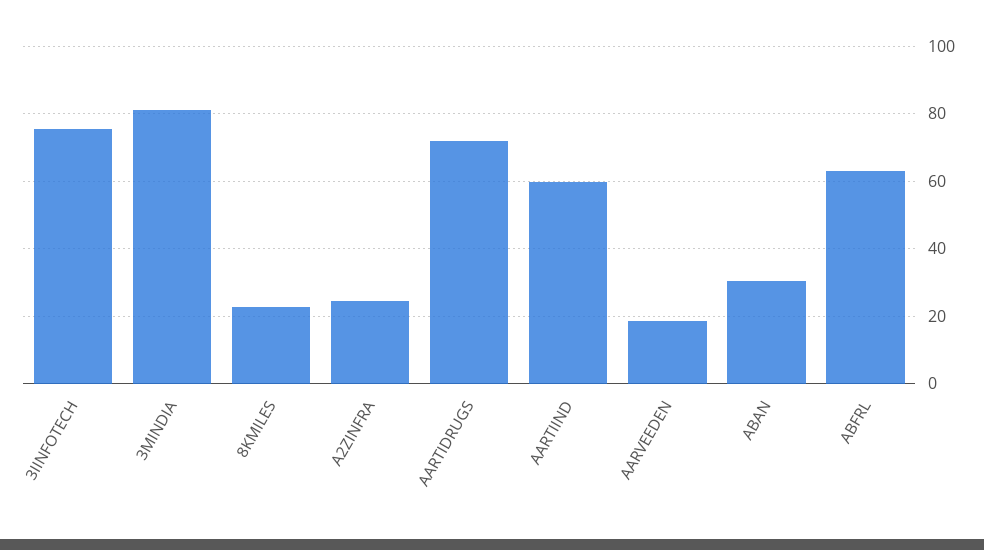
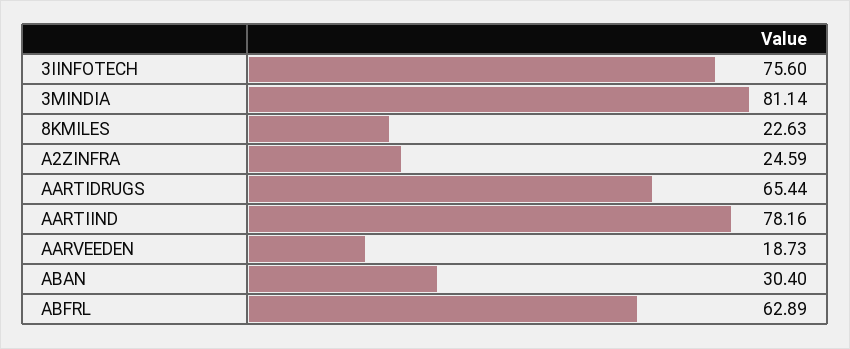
  {
    "3IINFOTECH": 75.6,
    "3MINDIA": 81.14,
    "8KMILES": 22.63,
    "A2ZINFRA": 24.59,
-   "AARTIDRUGS": 72,
+   "AARTIDRUGS": 65.44,
-   "AARTIIND": 60,
+   "AARTIIND": 78.16,
    "AARVEEDEN": 18.73,
    "ABAN": 30.4,
    "ABFRL": 62.89
  }

